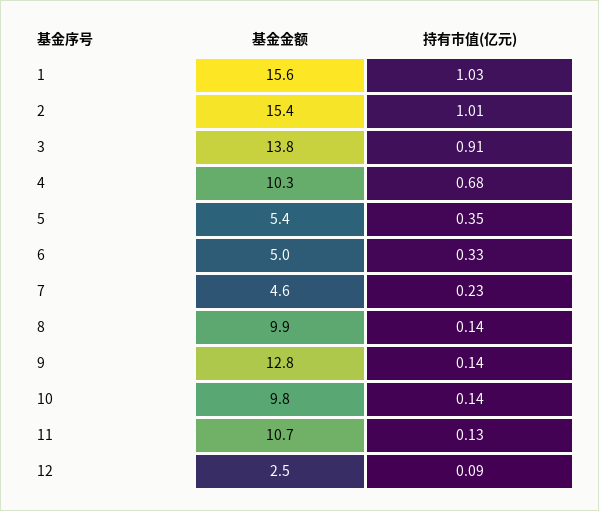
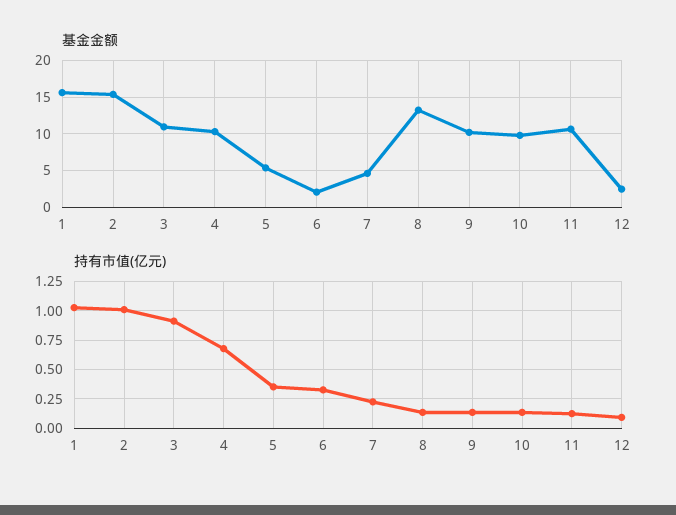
  {
    "基金金额": {
      "1": 15.6,
      "2": 15.4,
-     "3": 13.8,
+     "3": 11,
      "4": 10.3,
      "5": 5.4,
-     "6": 5,
+     "6": 2,
      "7": 4.6,
-     "8": 9.9,
+     "8": 13,
-     "9": 12.8,
+     "9": 10,
      "10": 9.8,
      "11": 10.7,
      "12": 2.5
    },
    "持有市值(亿元)": {
      "1": 1.03,
      "2": 1.01,
      "3": 0.91,
      "4": 0.68,
      "5": 0.35,
      "6": 0.33,
      "7": 0.23,
      "8": 0.14,
      "9": 0.14,
      "10": 0.14,
      "11": 0.13,
      "12": 0.09
    }
  }

